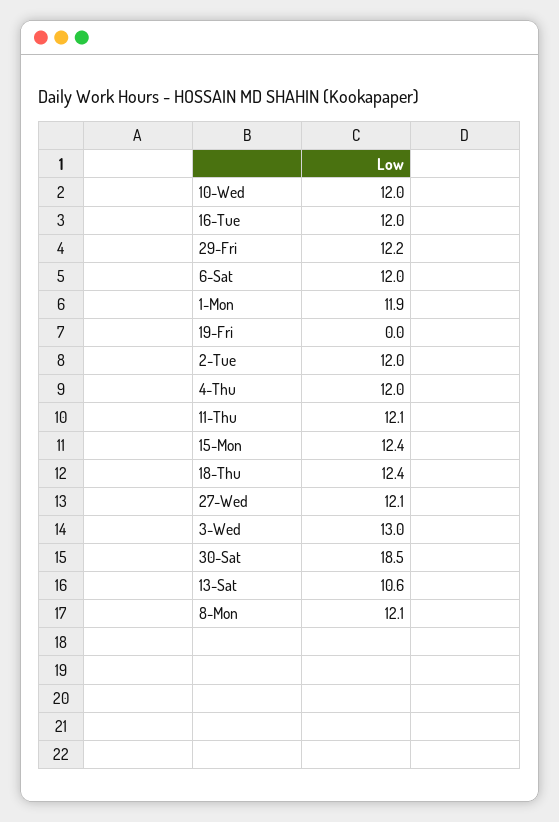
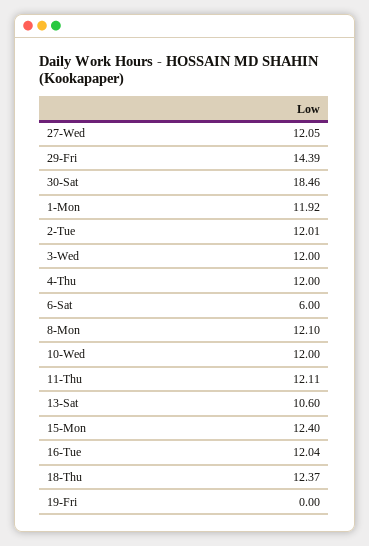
  {
    "10-Wed": 12,
    "16-Tue": 12.04,
-   "29-Fri": 12.2,
+   "29-Fri": 14.39,
-   "6-Sat": 12,
+   "6-Sat": 6,
    "1-Mon": 11.92,
    "19-Fri": 0,
    "2-Tue": 12.01,
    "4-Thu": 12,
    "11-Thu": 12.11,
    "15-Mon": 12.4,
    "18-Thu": 12.37,
    "27-Wed": 12.05,
-   "3-Wed": 13,
+   "3-Wed": 12,
    "30-Sat": 18.46,
    "13-Sat": 10.6,
    "8-Mon": 12.1
  }

